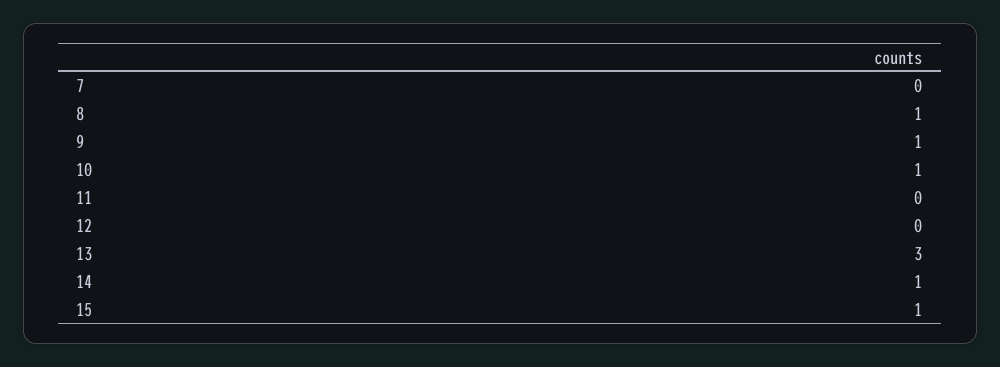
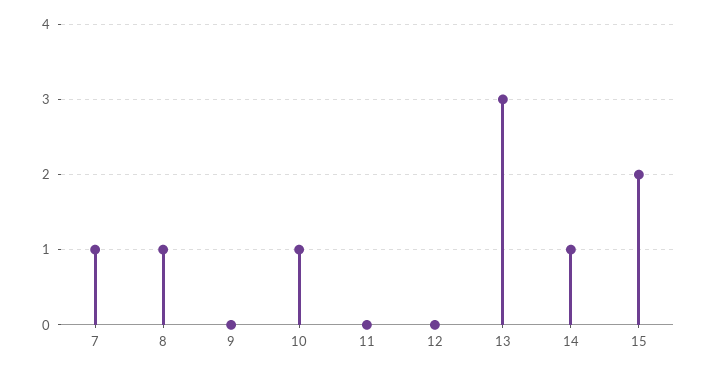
  {
-   "7": 0,
+   "7": 1,
    "8": 1,
-   "9": 1,
+   "9": 0,
    "10": 1,
    "11": 0,
    "12": 0,
    "13": 3,
    "14": 1,
-   "15": 1
+   "15": 2
  }

